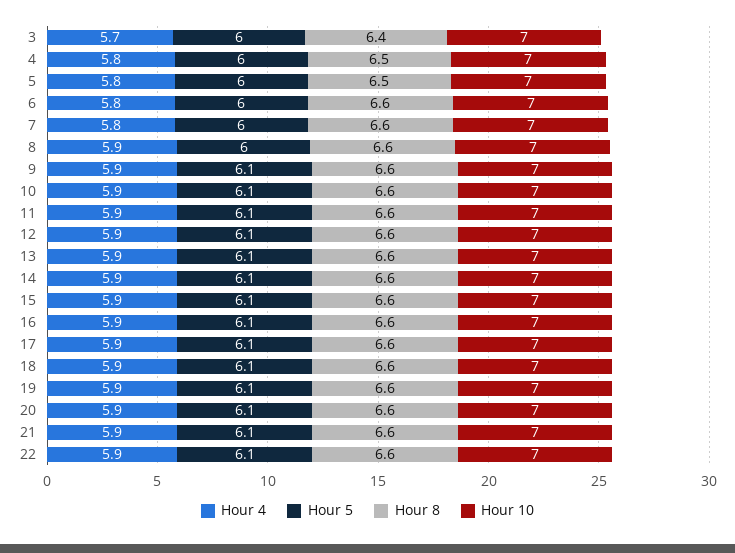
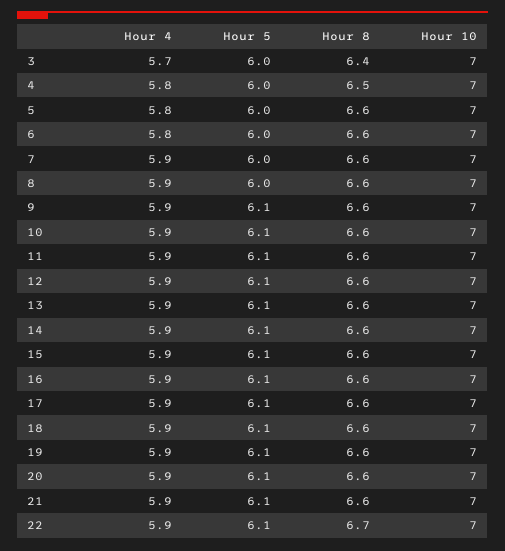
  {
    "Hour 4": {
      "3": 5.7,
      "4": 5.8,
      "5": 5.8,
      "6": 5.8,
-     "7": 5.8,
+     "7": 5.9,
      "8": 5.9,
      "9": 5.9,
      "10": 5.9,
      "11": 5.9,
      "12": 5.9,
      "13": 5.9,
      "14": 5.9,
      "15": 5.9,
      "16": 5.9,
      "17": 5.9,
      "18": 5.9,
      "19": 5.9,
      "20": 5.9,
      "21": 5.9,
      "22": 5.9
    },
    "Hour 5": {
      "3": 6,
      "4": 6,
      "5": 6,
      "6": 6,
      "7": 6,
      "8": 6,
      "9": 6.1,
      "10": 6.1,
      "11": 6.1,
      "12": 6.1,
      "13": 6.1,
      "14": 6.1,
      "15": 6.1,
      "16": 6.1,
      "17": 6.1,
      "18": 6.1,
      "19": 6.1,
      "20": 6.1,
      "21": 6.1,
      "22": 6.1
    },
    "Hour 8": {
      "3": 6.4,
      "4": 6.5,
-     "5": 6.5,
+     "5": 6.6,
      "6": 6.6,
      "7": 6.6,
      "8": 6.6,
      "9": 6.6,
      "10": 6.6,
      "11": 6.6,
      "12": 6.6,
      "13": 6.6,
      "14": 6.6,
      "15": 6.6,
      "16": 6.6,
      "17": 6.6,
      "18": 6.6,
      "19": 6.6,
      "20": 6.6,
      "21": 6.6,
-     "22": 6.6
+     "22": 6.7
    },
    "Hour 10": {
      "3": 7,
      "4": 7,
      "5": 7,
      "6": 7,
      "7": 7,
      "8": 7,
      "9": 7,
      "10": 7,
      "11": 7,
      "12": 7,
      "13": 7,
      "14": 7,
      "15": 7,
      "16": 7,
      "17": 7,
      "18": 7,
      "19": 7,
      "20": 7,
      "21": 7,
      "22": 7
    }
  }

